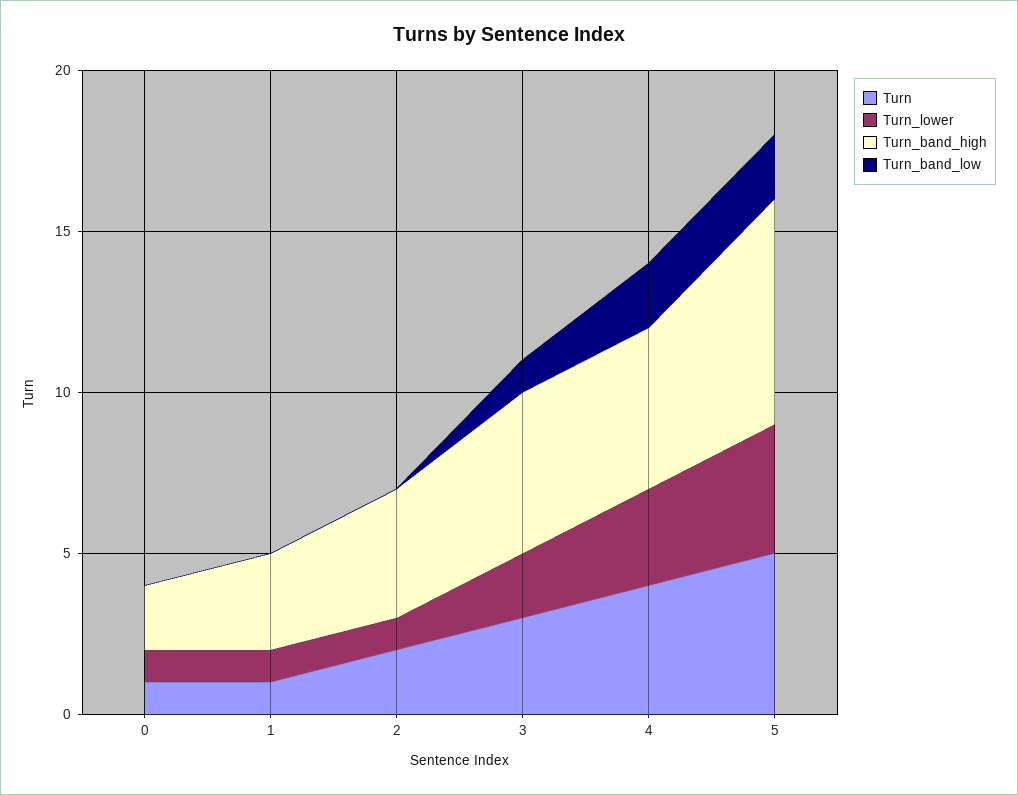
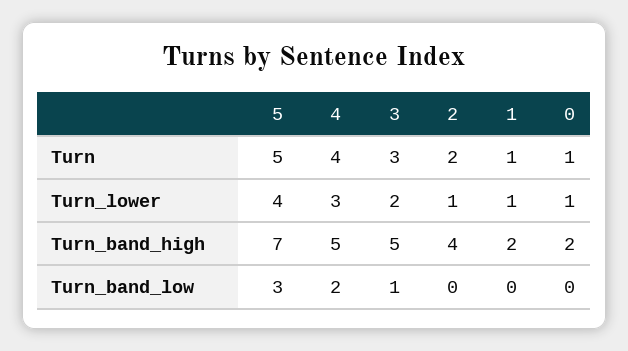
  {
    "Turn": {
      "0": 1,
      "1": 1,
      "2": 2,
      "3": 3,
      "4": 4,
      "5": 5
    },
    "Turn_lower": {
      "0": 1,
      "1": 1,
      "2": 1,
      "3": 2,
      "4": 3,
      "5": 4
    },
    "Turn_band_high": {
      "0": 2,
-     "1": 3,
+     "1": 2,
      "2": 4,
      "3": 5,
      "4": 5,
      "5": 7
    },
    "Turn_band_low": {
      "0": 0,
      "1": 0,
      "2": 0,
      "3": 1,
      "4": 2,
-     "5": 2
+     "5": 3
    }
  }

